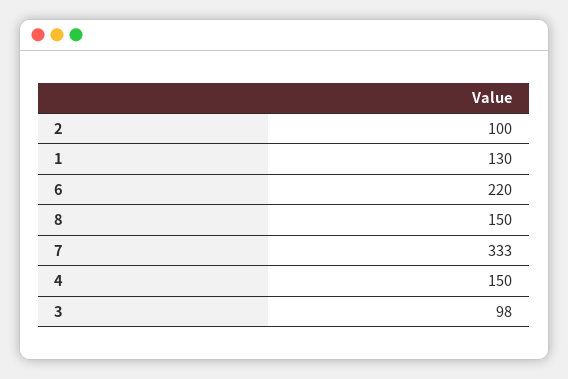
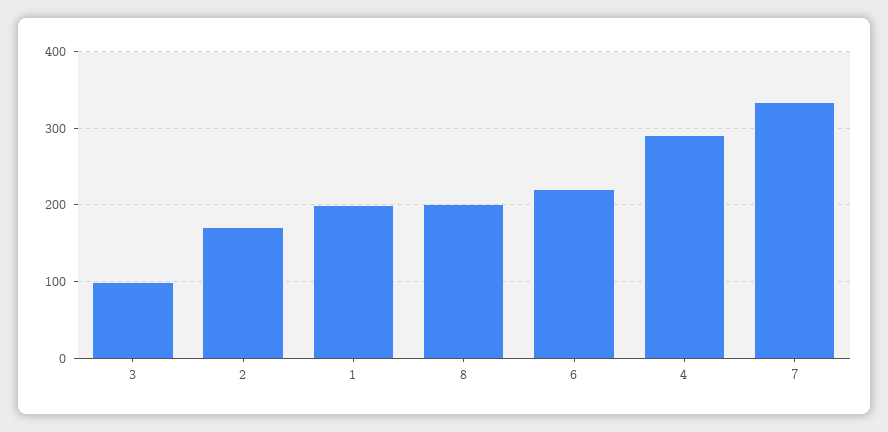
  {
-   "2": 100,
+   "2": 170,
-   "1": 130,
+   "1": 200,
    "6": 220,
-   "8": 150,
+   "8": 200,
    "7": 333,
-   "4": 150,
+   "4": 290,
    "3": 98
  }

